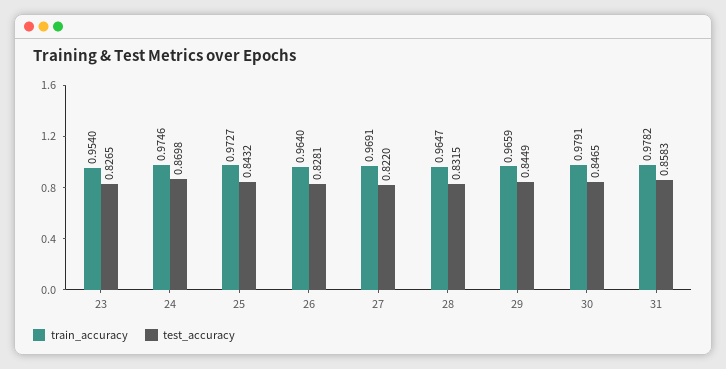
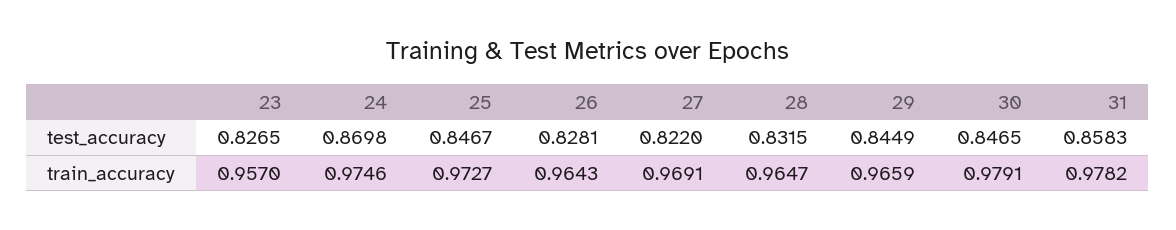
  {
    "train_accuracy": {
-     "23": 0.954,
+     "23": 0.957,
      "24": 0.9746,
      "25": 0.9727,
-     "26": 0.964,
+     "26": 0.9643,
      "27": 0.9691,
      "28": 0.9647,
      "29": 0.9659,
      "30": 0.9791,
      "31": 0.9782
    },
    "test_accuracy": {
      "23": 0.8265,
      "24": 0.8698,
-     "25": 0.8432,
+     "25": 0.8467,
      "26": 0.8281,
      "27": 0.822,
      "28": 0.8315,
      "29": 0.8449,
      "30": 0.8465,
      "31": 0.8583
    }
  }

